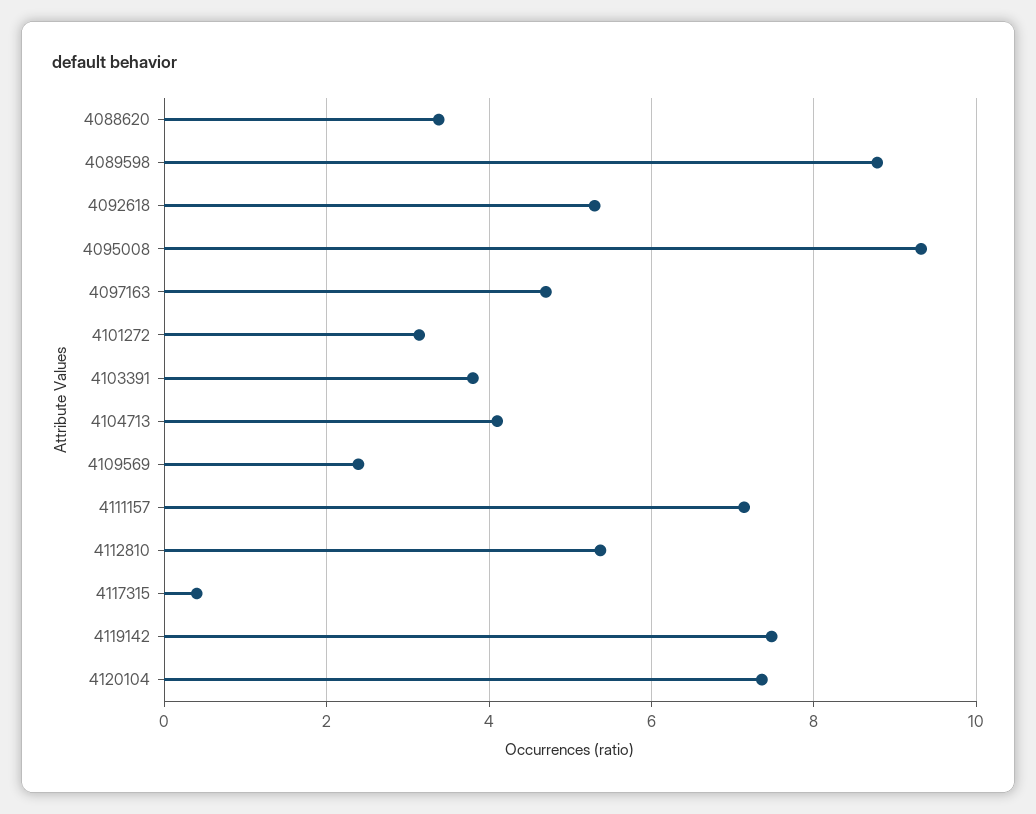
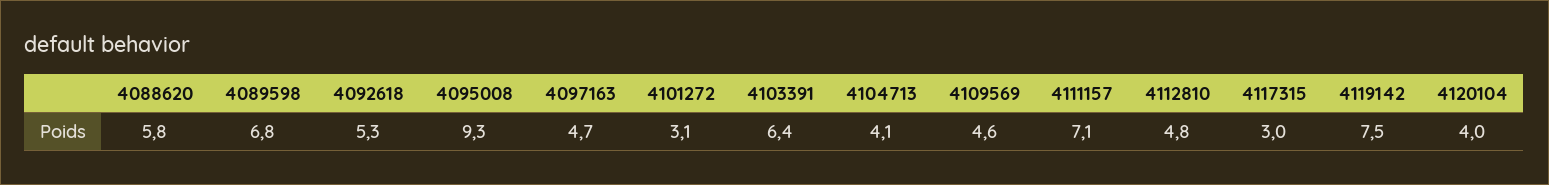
  {
-   "4088620": 3.4,
+   "4088620": 5.8,
-   "4089598": 8.8,
+   "4089598": 6.8,
    "4092618": 5.3,
    "4095008": 9.3,
    "4097163": 4.7,
    "4101272": 3.1,
-   "4103391": 3.8,
+   "4103391": 6.4,
    "4104713": 4.1,
-   "4109569": 2.4,
+   "4109569": 4.6,
    "4111157": 7.1,
-   "4112810": 5.4,
+   "4112810": 4.8,
-   "4117315": 0.4,
+   "4117315": 3,
    "4119142": 7.5,
-   "4120104": 7.4
+   "4120104": 4
  }

